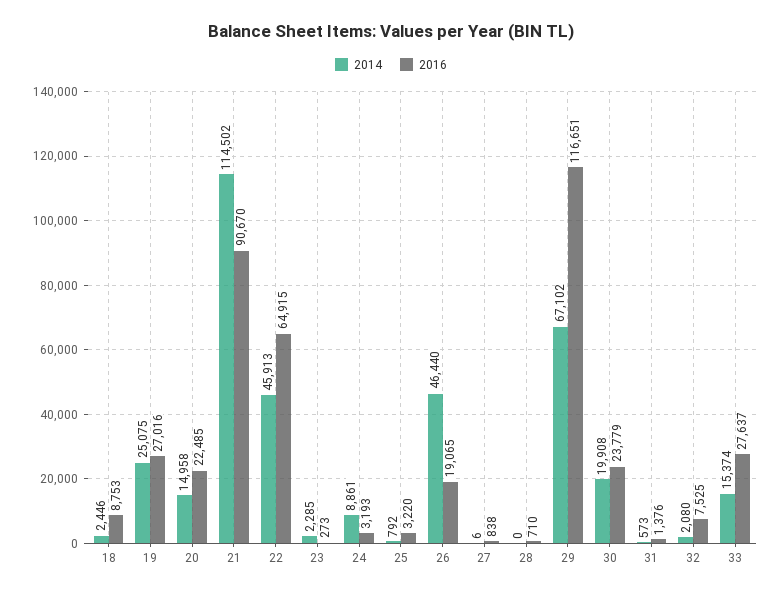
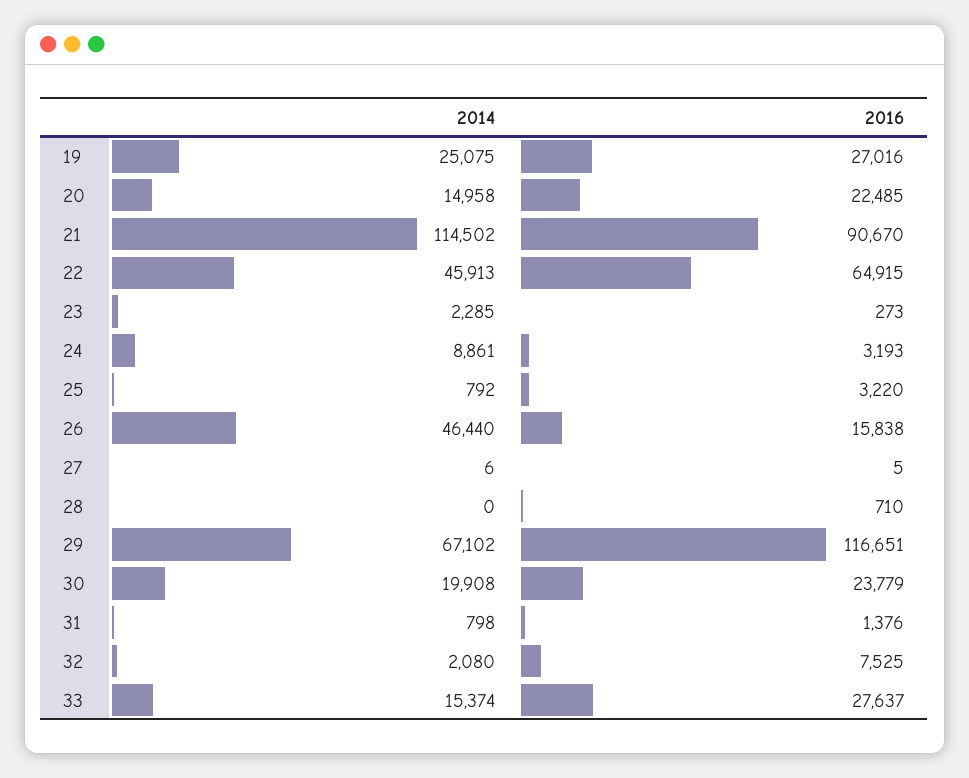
  {
    "2014": {
-     "18": 2446,
      "19": 25075,
      "20": 14958,
      "21": 114502,
      "22": 45913,
      "23": 2285,
      "24": 8861,
      "25": 792,
      "26": 46440,
      "27": 6,
      "28": 0,
      "29": 67102,
      "30": 19908,
-     "31": 573,
+     "31": 798,
      "32": 2080,
      "33": 15374
    },
    "2016": {
-     "18": 8753,
      "19": 27016,
      "20": 22485,
      "21": 90670,
      "22": 64915,
      "23": 273,
      "24": 3193,
      "25": 3220,
-     "26": 19065,
+     "26": 15838,
-     "27": 838,
+     "27": 5,
      "28": 710,
      "29": 116651,
      "30": 23779,
      "31": 1376,
      "32": 7525,
      "33": 27637
    }
  }

